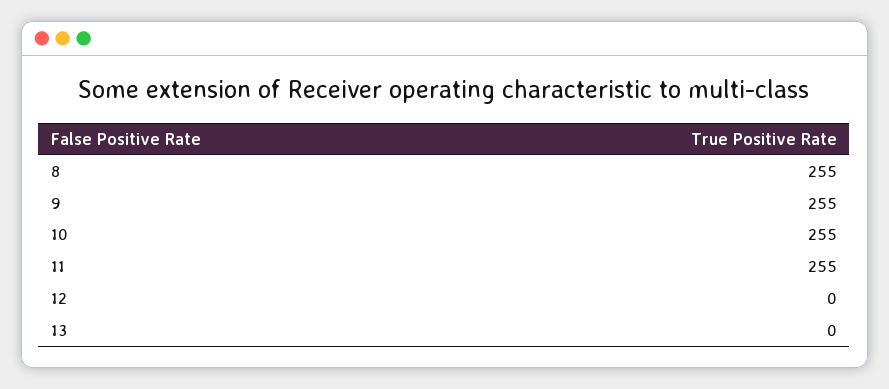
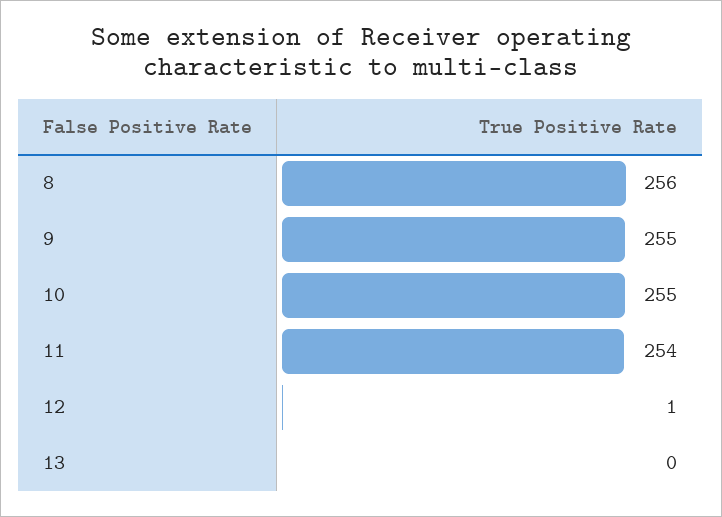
  {
-   "8": 255,
+   "8": 256,
    "9": 255,
    "10": 255,
-   "11": 255,
+   "11": 254,
-   "12": 0,
+   "12": 1,
    "13": 0
  }

